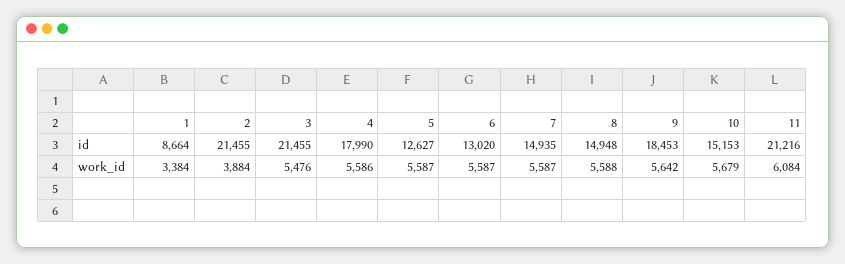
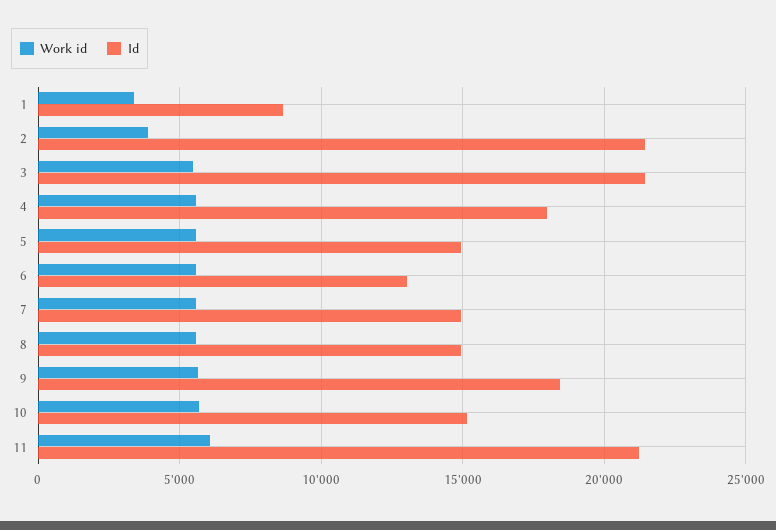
  {
    "id": {
      "1": 8664,
      "2": 21455,
      "3": 21455,
      "4": 17990,
-     "5": 12627,
+     "5": 15000,
      "6": 13020,
      "7": 14935,
      "8": 14948,
      "9": 18453,
      "10": 15153,
      "11": 21216
    },
    "work_id": {
      "1": 3384,
      "2": 3884,
      "3": 5476,
      "4": 5586,
      "5": 5587,
      "6": 5587,
      "7": 5587,
      "8": 5588,
      "9": 5642,
      "10": 5679,
      "11": 6084
    }
  }

